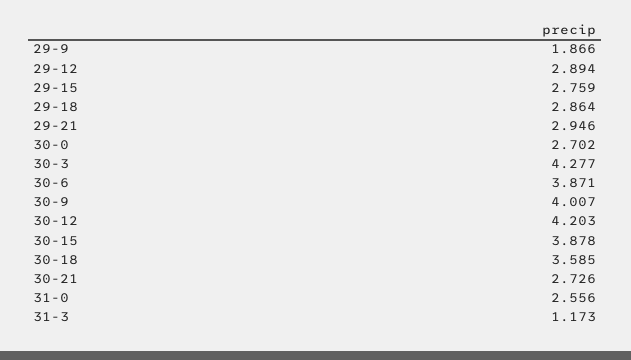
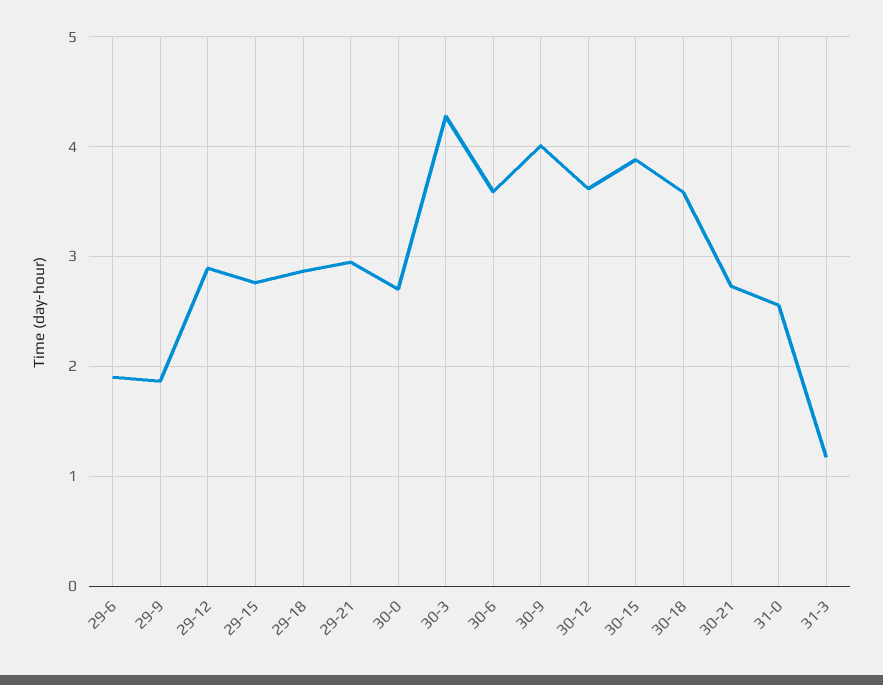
  {
    "29-9": 1.866,
    "29-12": 2.894,
    "29-15": 2.759,
    "29-18": 2.864,
    "29-21": 2.946,
    "30-0": 2.702,
    "30-3": 4.277,
-   "30-6": 3.871,
+   "30-6": 3.6,
    "30-9": 4.007,
-   "30-12": 4.203,
+   "30-12": 3.6,
    "30-15": 3.878,
    "30-18": 3.585,
    "30-21": 2.726,
    "31-0": 2.556,
-   "31-3": 1.173
+   "31-3": 1.173,
+   "29-6": 1.9
  }

